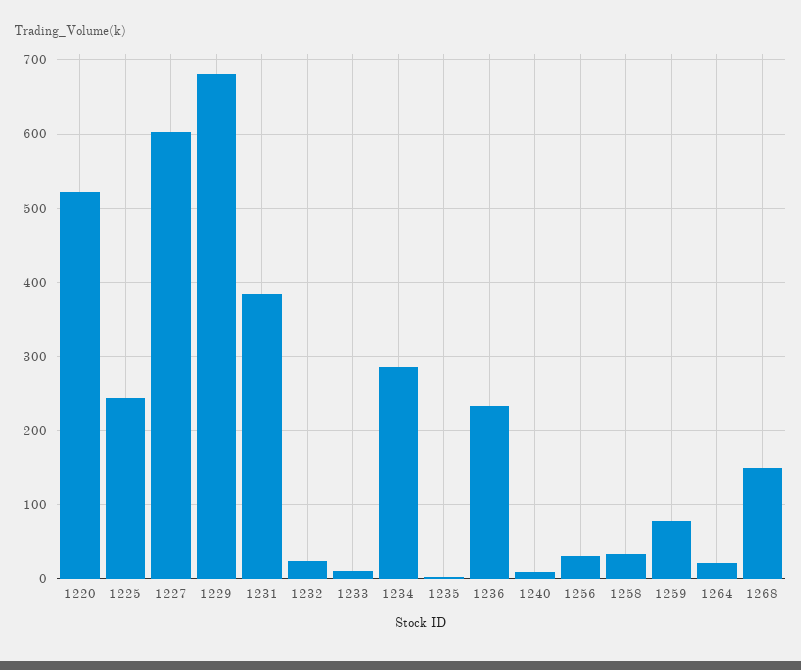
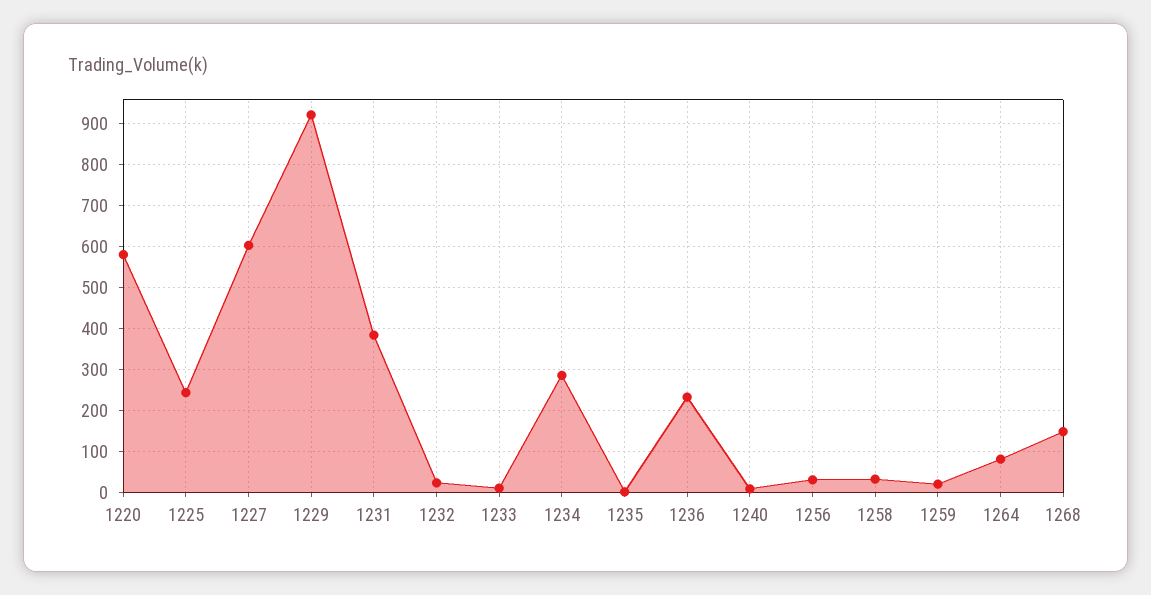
  {
-   "1220": 520,
+   "1220": 580,
    "1225": 240,
    "1227": 600,
-   "1229": 680,
+   "1229": 920,
    "1231": 380,
    "1232": 20,
    "1233": 10,
    "1234": 290,
    "1235": 0,
    "1236": 230,
    "1240": 10,
    "1256": 30,
    "1258": 30,
-   "1259": 80,
+   "1259": 20,
-   "1264": 20,
+   "1264": 80,
    "1268": 150
  }

